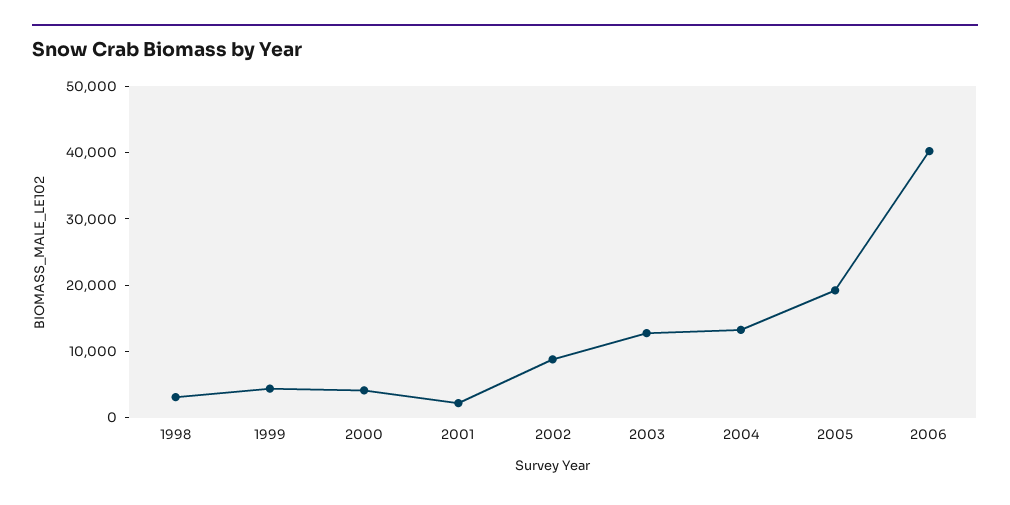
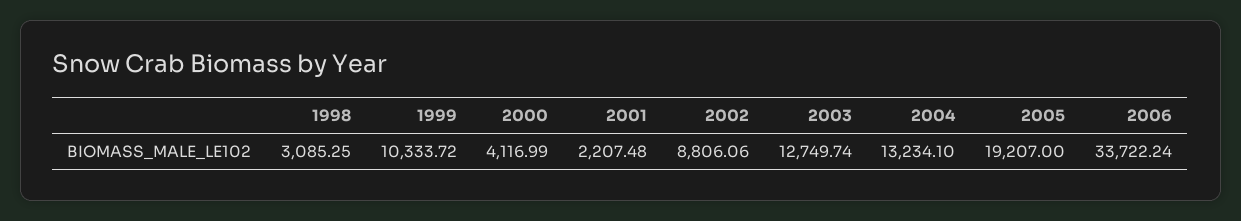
  {
    "1998": 3085.25,
-   "1999": 4000,
+   "1999": 10333.72,
    "2000": 4116.99,
    "2001": 2207.48,
    "2002": 8806.06,
    "2003": 12749.74,
    "2004": 13234.1,
    "2005": 19207,
-   "2006": 40000
+   "2006": 33722.24
  }

